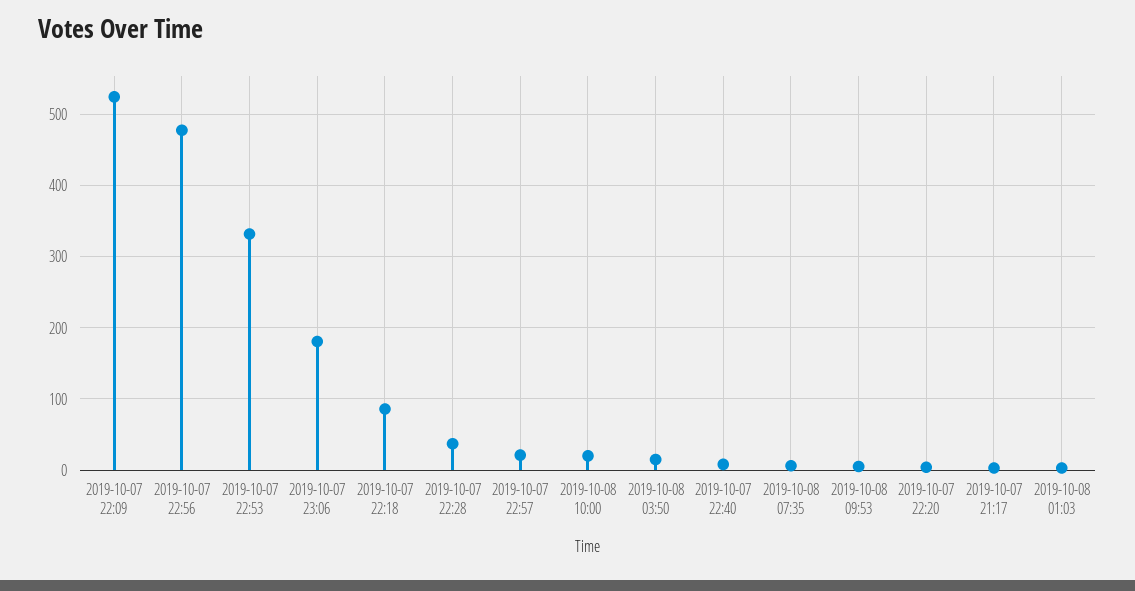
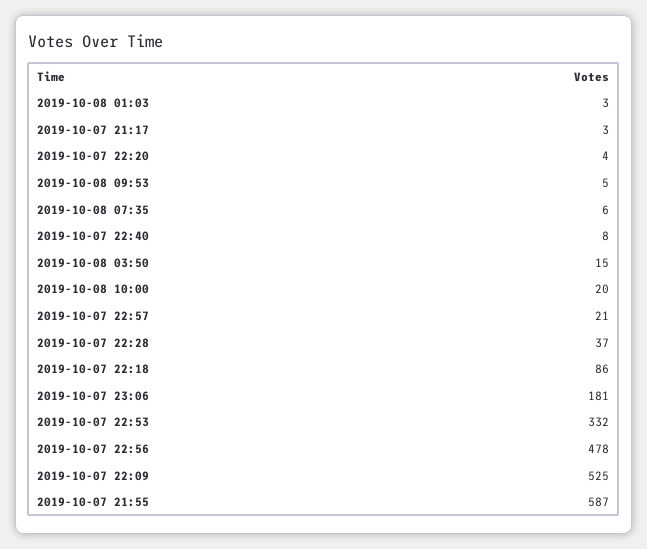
  {
    "2019-10-07 22:09": 525,
    "2019-10-07 22:56": 478,
    "2019-10-07 22:53": 332,
    "2019-10-07 23:06": 181,
    "2019-10-07 22:18": 86,
    "2019-10-07 22:28": 37,
    "2019-10-07 22:57": 21,
    "2019-10-08 10:00": 20,
    "2019-10-08 03:50": 15,
    "2019-10-07 22:40": 8,
    "2019-10-08 07:35": 6,
    "2019-10-08 09:53": 5,
    "2019-10-07 22:20": 4,
    "2019-10-07 21:17": 3,
-   "2019-10-08 01:03": 3
+   "2019-10-08 01:03": 3,
+   "2019-10-07 21:55": 587
  }

